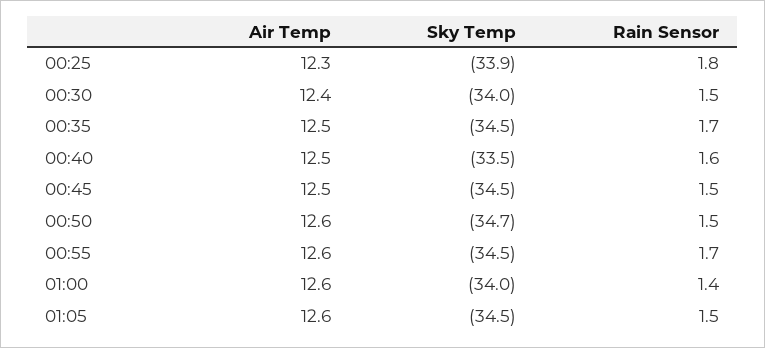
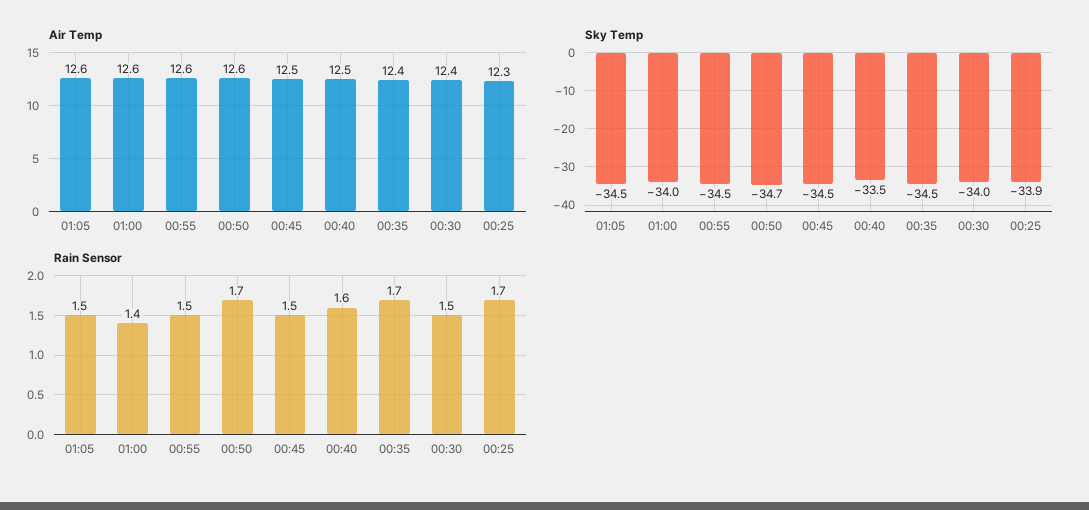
  {
    "Air Temp": {
      "00:25": 12.3,
      "00:30": 12.4,
-     "00:35": 12.5,
+     "00:35": 12.4,
      "00:40": 12.5,
      "00:45": 12.5,
      "00:50": 12.6,
      "00:55": 12.6,
      "01:00": 12.6,
      "01:05": 12.6
    },
    "Sky Temp": {
      "00:25": -33.9,
      "00:30": -34,
      "00:35": -34.5,
      "00:40": -33.5,
      "00:45": -34.5,
      "00:50": -34.7,
      "00:55": -34.5,
      "01:00": -34,
      "01:05": -34.5
    },
    "Rain Sensor": {
-     "00:25": 1.8,
+     "00:25": 1.7,
      "00:30": 1.5,
      "00:35": 1.7,
      "00:40": 1.6,
      "00:45": 1.5,
-     "00:50": 1.5,
+     "00:50": 1.7,
-     "00:55": 1.7,
+     "00:55": 1.5,
      "01:00": 1.4,
      "01:05": 1.5
    }
  }

